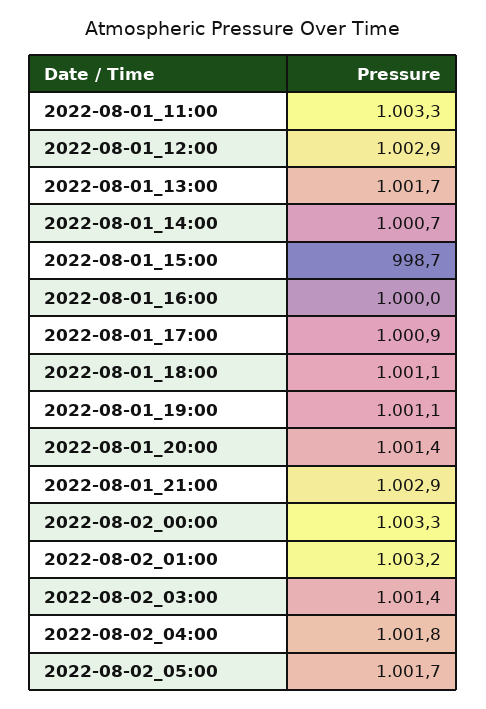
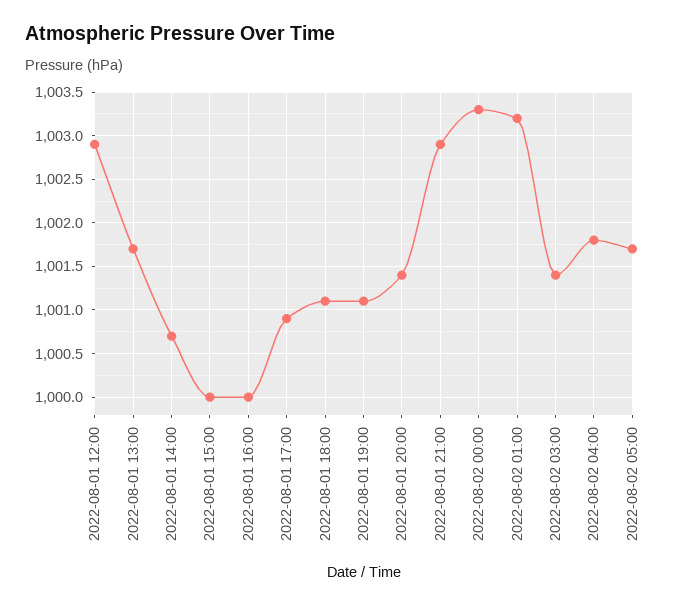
  {
-   "2022-08-01_11:00": 1003.3,
    "2022-08-01_12:00": 1002.9,
    "2022-08-01_13:00": 1001.7,
    "2022-08-01_14:00": 1000.7,
-   "2022-08-01_15:00": 998.7,
+   "2022-08-01_15:00": 1000,
    "2022-08-01_16:00": 1000,
    "2022-08-01_17:00": 1000.9,
    "2022-08-01_18:00": 1001.1,
    "2022-08-01_19:00": 1001.1,
    "2022-08-01_20:00": 1001.4,
    "2022-08-01_21:00": 1002.9,
    "2022-08-02_00:00": 1003.3,
    "2022-08-02_01:00": 1003.2,
    "2022-08-02_03:00": 1001.4,
    "2022-08-02_04:00": 1001.8,
    "2022-08-02_05:00": 1001.7
  }

